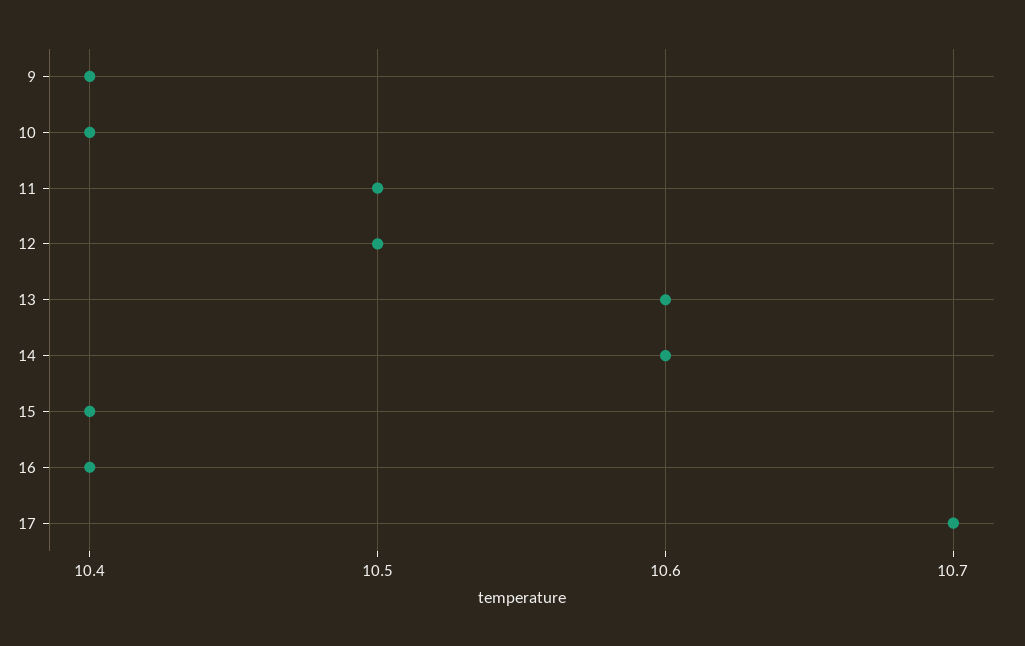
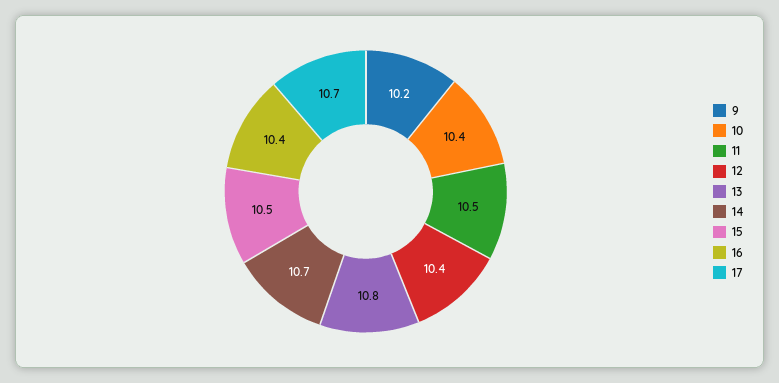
  {
-   "9": 10.4,
+   "9": 10.2,
    "10": 10.4,
    "11": 10.5,
-   "12": 10.5,
+   "12": 10.4,
-   "13": 10.6,
+   "13": 10.8,
-   "14": 10.6,
+   "14": 10.7,
-   "15": 10.4,
+   "15": 10.5,
    "16": 10.4,
    "17": 10.7
  }

